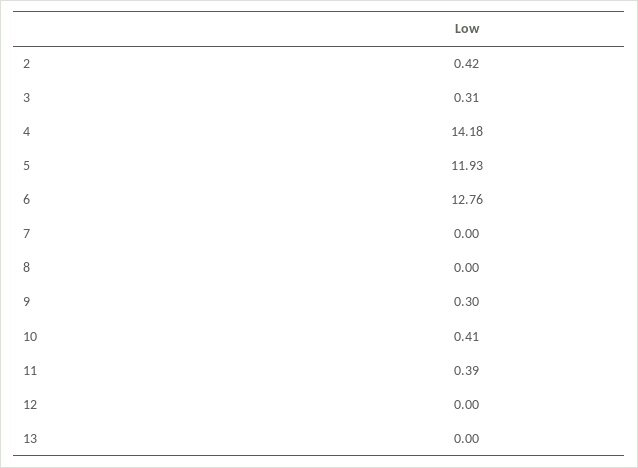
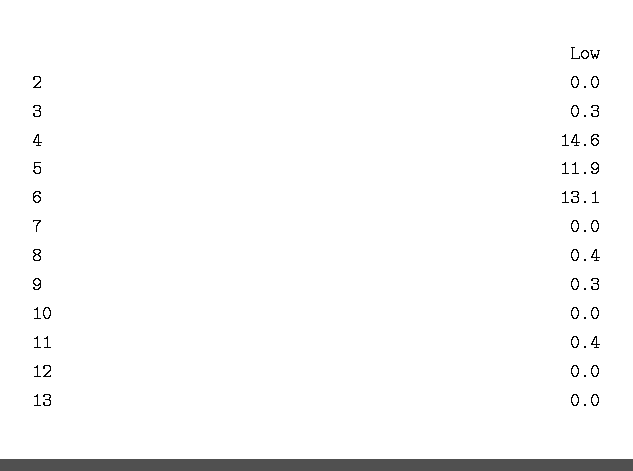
  {
-   "2": 0.42,
+   "2": 0,
    "3": 0.31,
-   "4": 14.18,
+   "4": 14.6,
    "5": 11.93,
-   "6": 12.76,
+   "6": 13.1,
    "7": 0,
-   "8": 0,
+   "8": 0.4,
    "9": 0.3,
-   "10": 0.41,
+   "10": 0,
    "11": 0.39,
    "12": 0,
    "13": 0
  }

